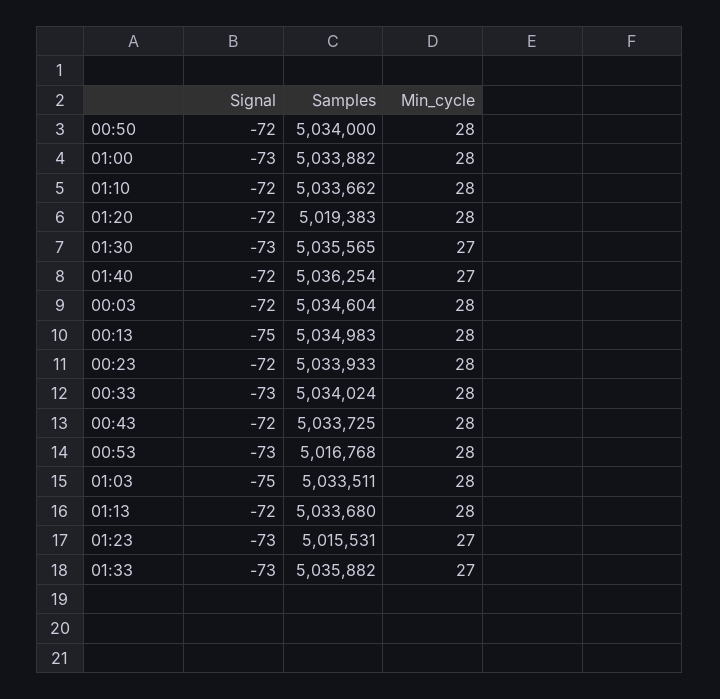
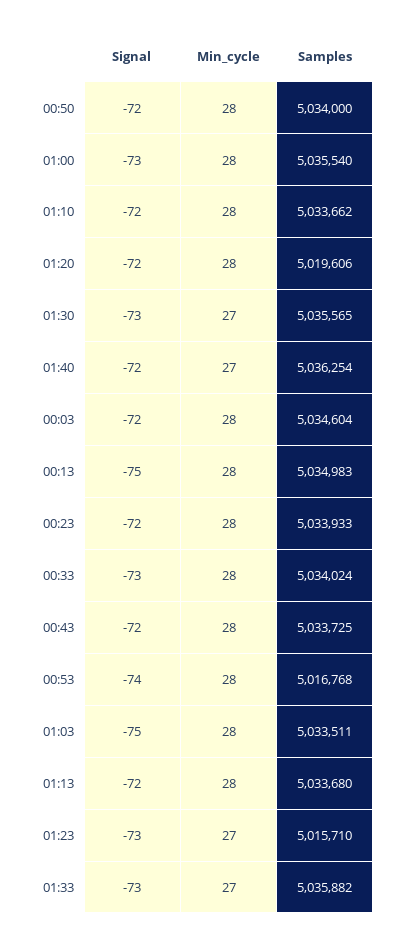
  {
    "Signal": {
      "00:50": -72,
      "01:00": -73,
      "01:10": -72,
      "01:20": -72,
      "01:30": -73,
      "01:40": -72,
      "00:03": -72,
      "00:13": -75,
      "00:23": -72,
      "00:33": -73,
      "00:43": -72,
-     "00:53": -73,
+     "00:53": -74,
      "01:03": -75,
      "01:13": -72,
      "01:23": -73,
      "01:33": -73
    },
    "Samples": {
      "00:50": 5034000,
-     "01:00": 5033882,
+     "01:00": 5035540,
      "01:10": 5033662,
-     "01:20": 5019383,
+     "01:20": 5019606,
      "01:30": 5035565,
      "01:40": 5036254,
      "00:03": 5034604,
      "00:13": 5034983,
      "00:23": 5033933,
      "00:33": 5034024,
      "00:43": 5033725,
      "00:53": 5016768,
      "01:03": 5033511,
      "01:13": 5033680,
-     "01:23": 5015531,
+     "01:23": 5015710,
      "01:33": 5035882
    },
    "Min_cycle": {
      "00:50": 28,
      "01:00": 28,
      "01:10": 28,
      "01:20": 28,
      "01:30": 27,
      "01:40": 27,
      "00:03": 28,
      "00:13": 28,
      "00:23": 28,
      "00:33": 28,
      "00:43": 28,
      "00:53": 28,
      "01:03": 28,
      "01:13": 28,
      "01:23": 27,
      "01:33": 27
    }
  }

